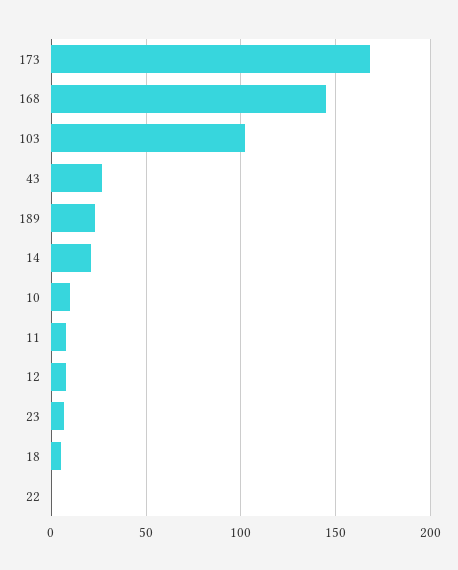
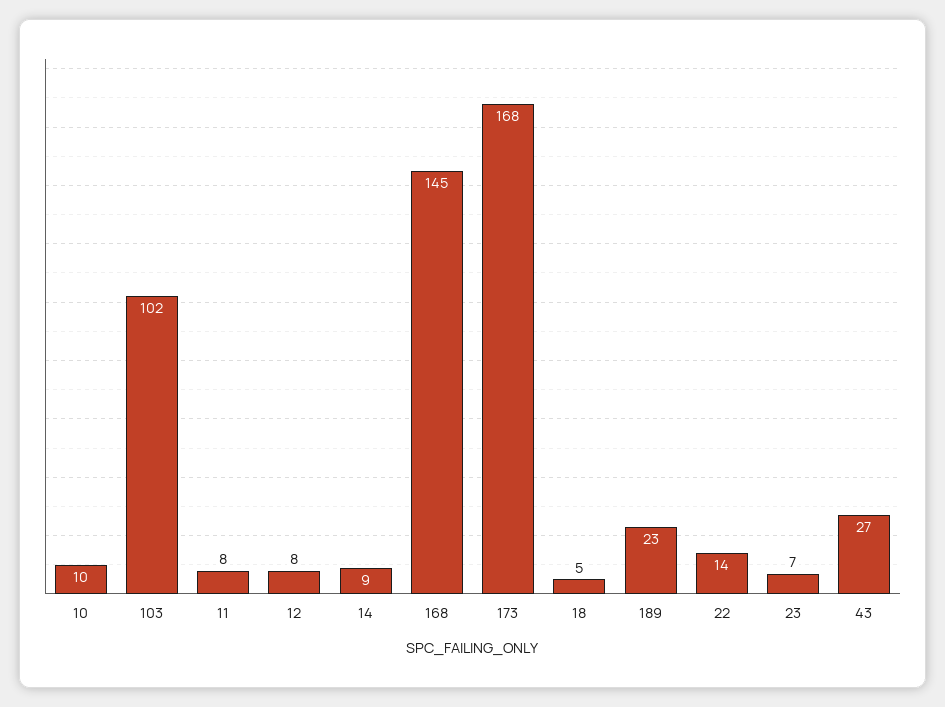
  {
    "173": 168,
    "168": 145,
    "103": 102,
    "43": 27,
    "189": 23,
-   "14": 20,
+   "14": 9,
    "10": 10,
    "11": 8,
    "12": 8,
    "23": 7,
    "18": 5,
-   "22": 0
+   "22": 14
  }

